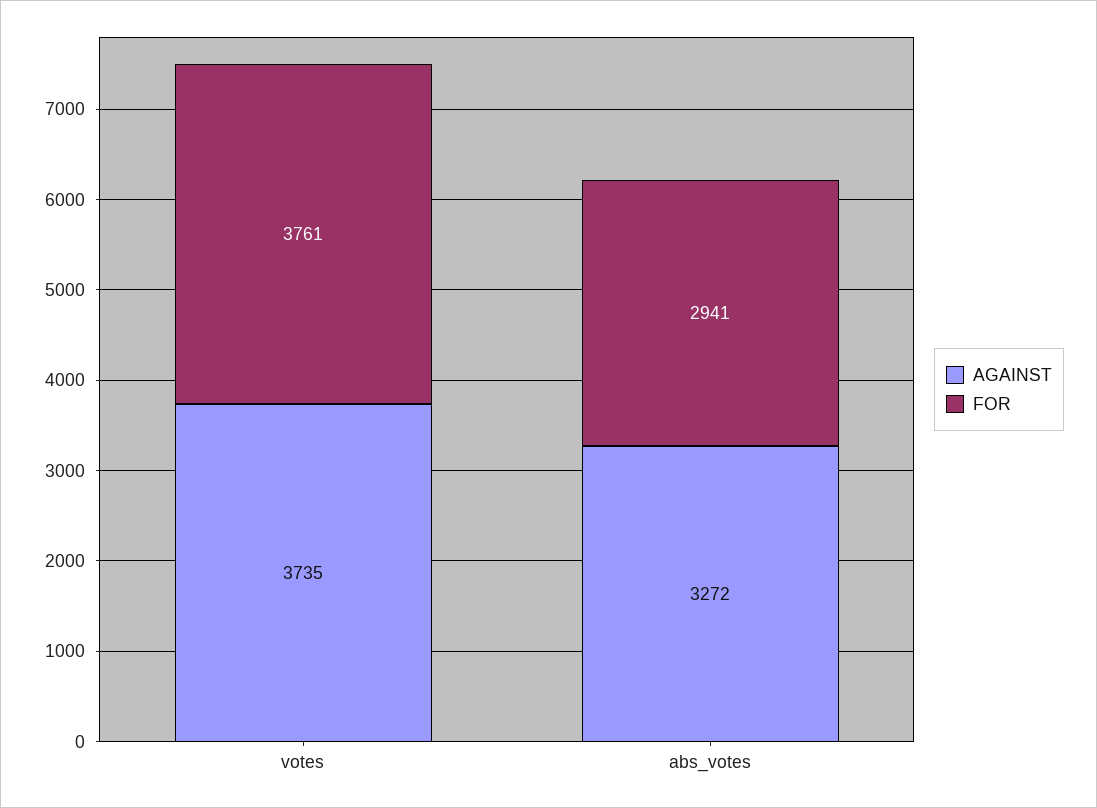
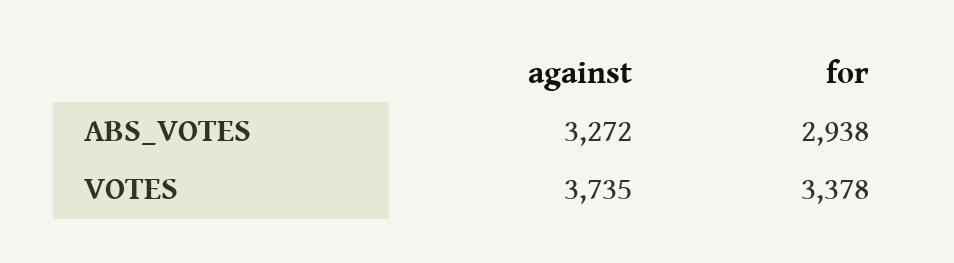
  {
    "AGAINST": {
      "votes": 3735,
      "abs_votes": 3272
    },
    "FOR": {
-     "votes": 3761,
+     "votes": 3378,
-     "abs_votes": 2941
+     "abs_votes": 2938
    }
  }

